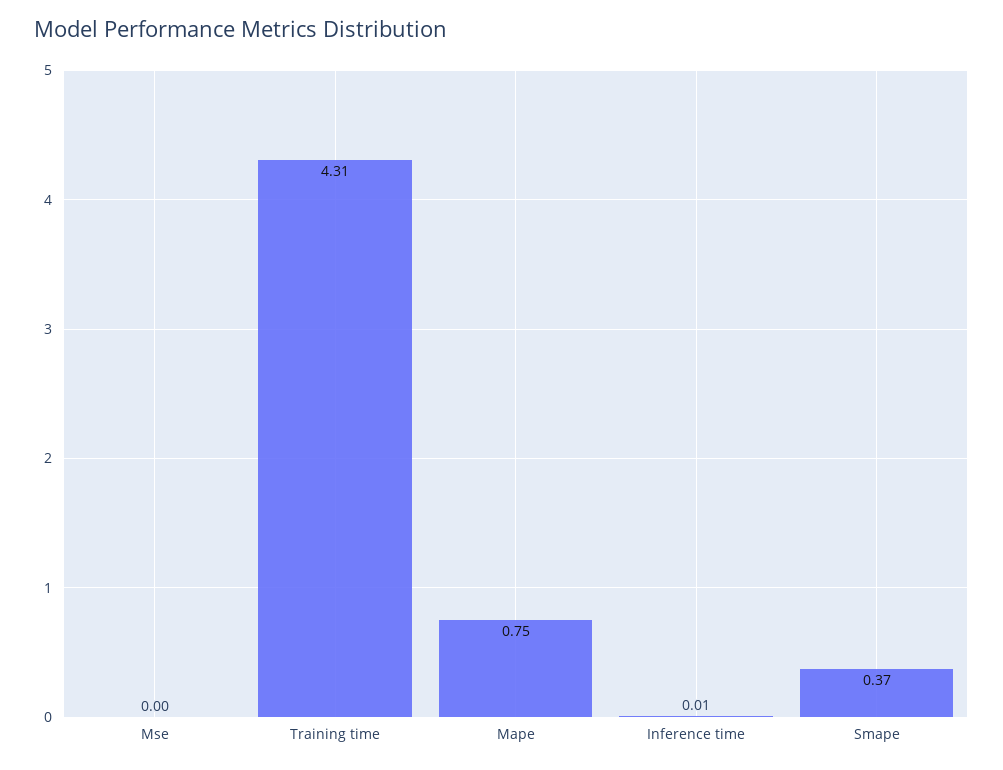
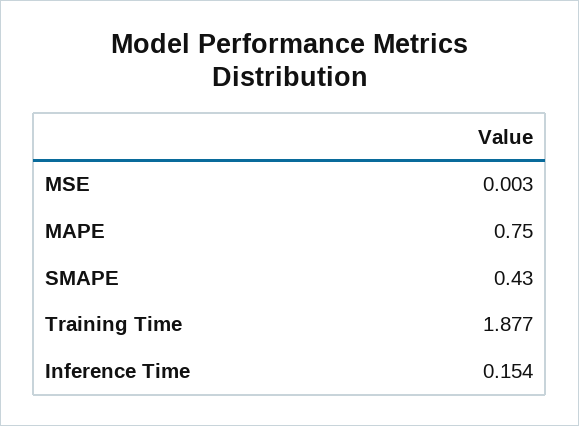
  {
    "Mse": 0.003,
-   "Training time": 4.31,
+   "Training time": 1.877,
    "Mape": 0.75,
-   "Inference time": 0.01,
+   "Inference time": 0.154,
-   "Smape": 0.37
+   "Smape": 0.43
  }

